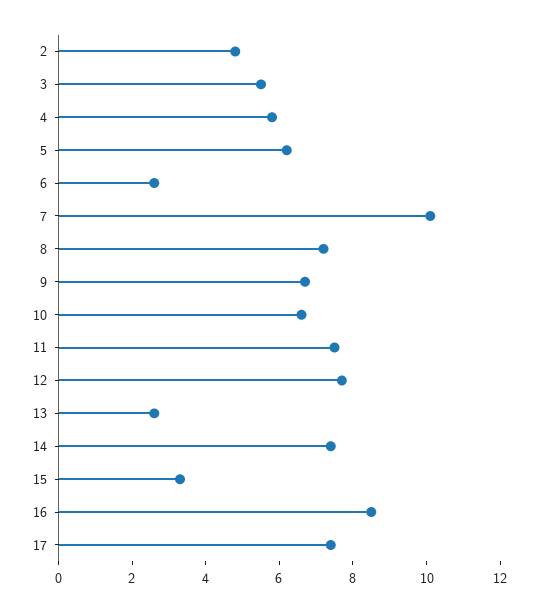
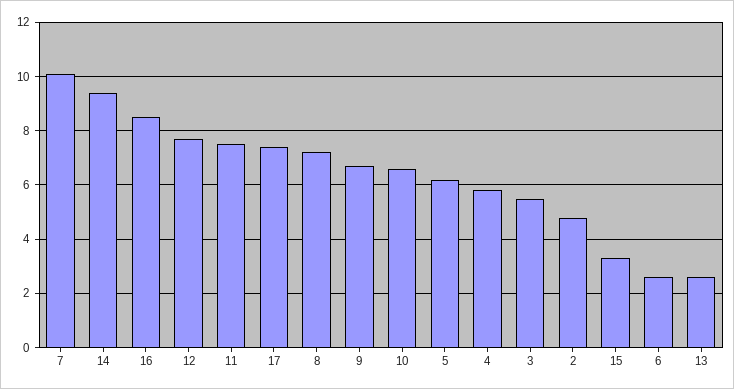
  {
    "2": 5,
    "3": 5.5,
    "4": 6,
    "5": 6,
    "6": 2.5,
    "7": 10,
    "8": 7,
    "9": 6.5,
    "10": 6.5,
    "11": 7.5,
    "12": 7.5,
    "13": 2.5,
-   "14": 7.5,
+   "14": 9.5,
    "15": 3.5,
    "16": 8.5,
    "17": 7.5
  }

